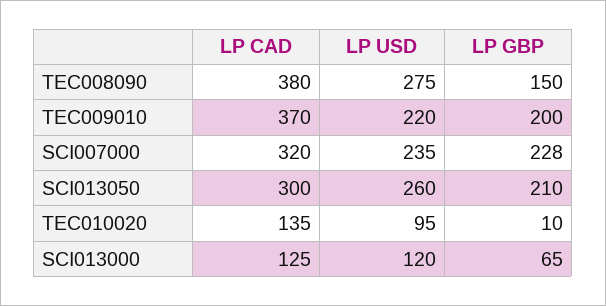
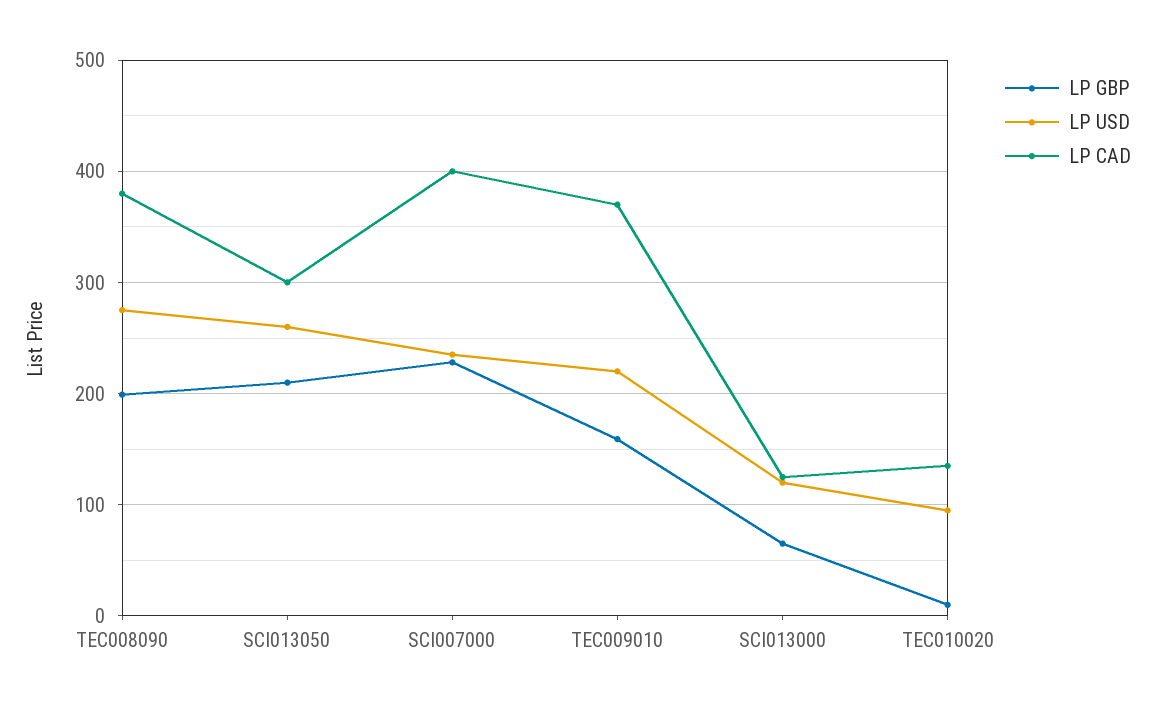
  {
    "LP CAD": {
      "TEC008090": 380,
      "TEC009010": 370,
-     "SCI007000": 320,
+     "SCI007000": 400,
      "SCI013050": 300,
      "TEC010020": 135,
      "SCI013000": 125
    },
    "LP USD": {
      "TEC008090": 275,
      "TEC009010": 220,
      "SCI007000": 235,
      "SCI013050": 260,
      "TEC010020": 95,
      "SCI013000": 120
    },
    "LP GBP": {
-     "TEC008090": 150,
+     "TEC008090": 200,
-     "TEC009010": 200,
+     "TEC009010": 160,
      "SCI007000": 228,
      "SCI013050": 210,
      "TEC010020": 10,
      "SCI013000": 65
    }
  }

